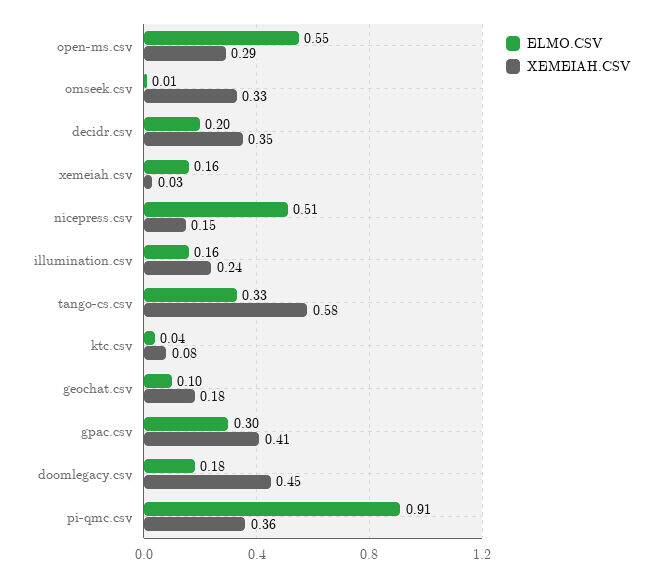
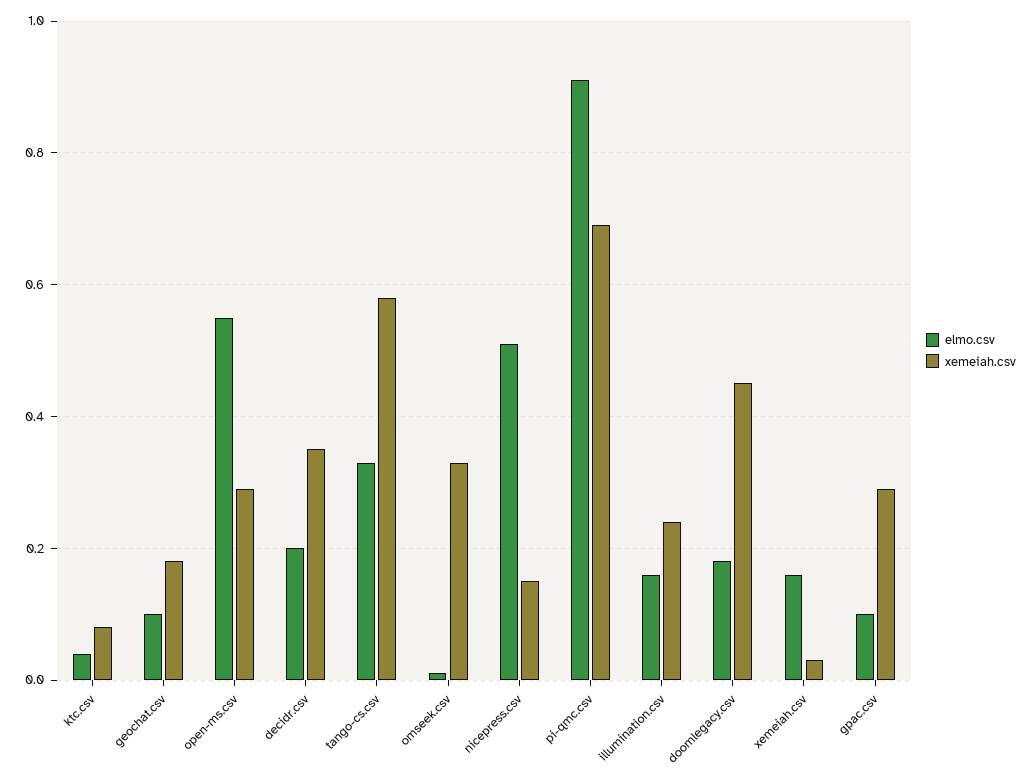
  {
    "ELMO.CSV": {
      "open-ms.csv": 0.55,
      "omseek.csv": 0.01,
      "decidr.csv": 0.2,
      "xemeiah.csv": 0.16,
      "nicepress.csv": 0.51,
      "illumination.csv": 0.16,
      "tango-cs.csv": 0.33,
      "ktc.csv": 0.04,
      "geochat.csv": 0.1,
-     "gpac.csv": 0.3,
+     "gpac.csv": 0.1,
      "doomlegacy.csv": 0.18,
      "pi-qmc.csv": 0.91
    },
    "XEMEIAH.CSV": {
      "open-ms.csv": 0.29,
      "omseek.csv": 0.33,
      "decidr.csv": 0.35,
      "xemeiah.csv": 0.03,
      "nicepress.csv": 0.15,
      "illumination.csv": 0.24,
      "tango-cs.csv": 0.58,
      "ktc.csv": 0.08,
      "geochat.csv": 0.18,
-     "gpac.csv": 0.41,
+     "gpac.csv": 0.3,
      "doomlegacy.csv": 0.45,
-     "pi-qmc.csv": 0.36
+     "pi-qmc.csv": 0.7
    }
  }

